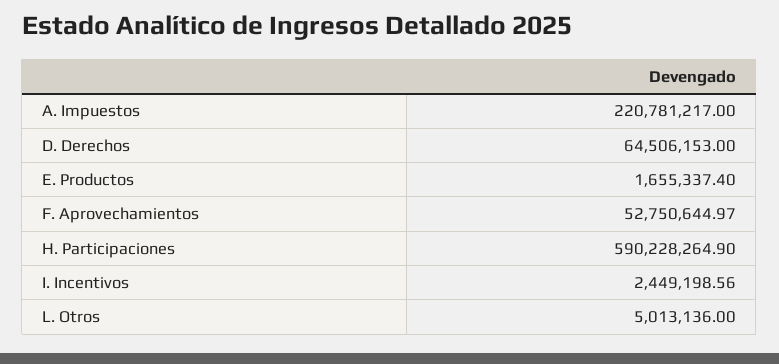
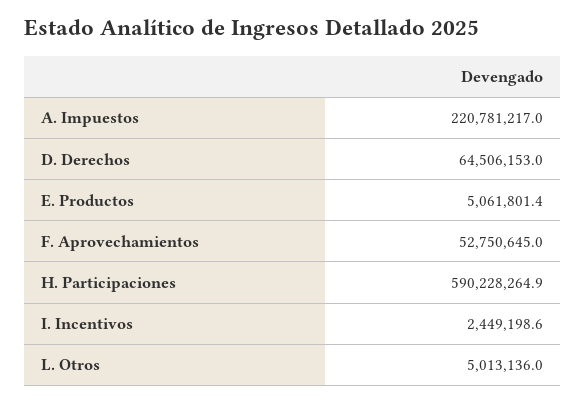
  {
    "A. Impuestos": 220781217,
    "D. Derechos": 64506153,
-   "E. Productos": 1655337.4,
+   "E. Productos": 5061801.4,
    "F. Aprovechamientos": 52750644.97,
    "H. Participaciones": 590228264.9,
    "I. Incentivos": 2449198.56,
    "L. Otros": 5013136
  }

